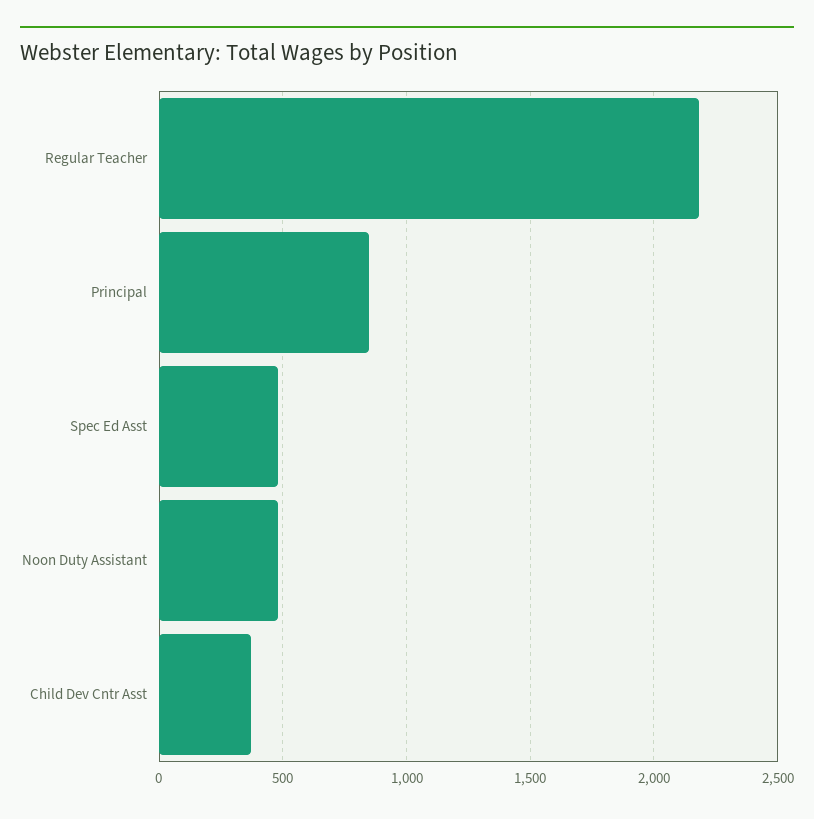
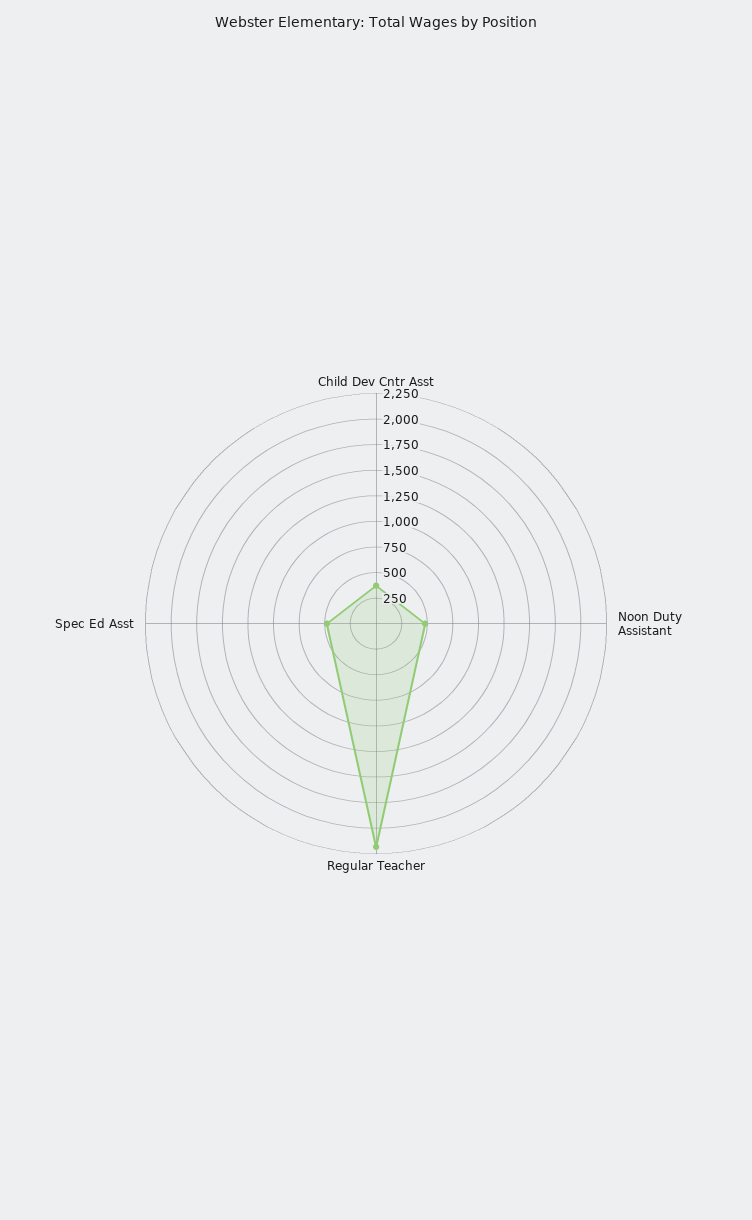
  {
    "Regular Teacher": 2200,
-   "Principal": 850,
    "Spec Ed Asst": 500,
    "Noon Duty Assistant": 500,
    "Child Dev Cntr Asst": 350
  }

